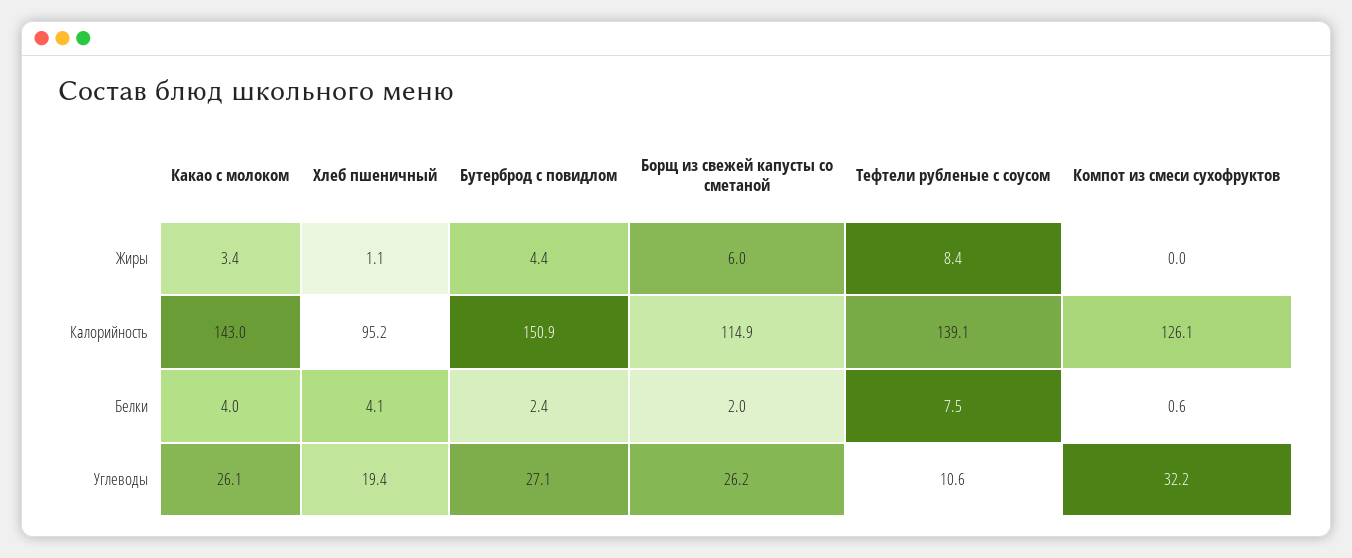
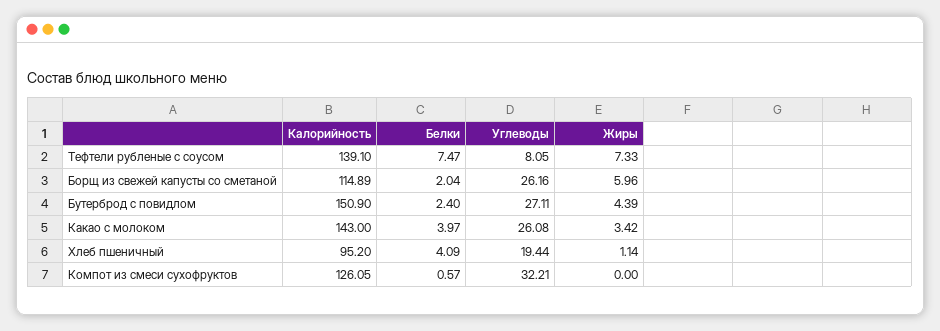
  {
    "Какао с молоком": {
      "Жиры": 3.42,
      "Калорийность": 143,
      "Белки": 3.97,
      "Углеводы": 26.08
    },
    "Хлеб пшеничный": {
      "Жиры": 1.14,
      "Калорийность": 95.2,
      "Белки": 4.09,
      "Углеводы": 19.44
    },
    "Бутерброд с повидлом": {
      "Жиры": 4.39,
      "Калорийность": 150.9,
      "Белки": 2.4,
      "Углеводы": 27.11
    },
    "Борщ из свежей капусты со сметаной": {
      "Жиры": 5.96,
      "Калорийность": 114.89,
      "Белки": 2.04,
      "Углеводы": 26.16
    },
    "Тефтели рубленые с соусом": {
-     "Жиры": 8.4,
+     "Жиры": 7.33,
      "Калорийность": 139.1,
      "Белки": 7.47,
-     "Углеводы": 10.6
+     "Углеводы": 8.05
    },
    "Компот из смеси сухофруктов": {
      "Жиры": 0,
      "Калорийность": 126.05,
      "Белки": 0.57,
      "Углеводы": 32.21
    }
  }

